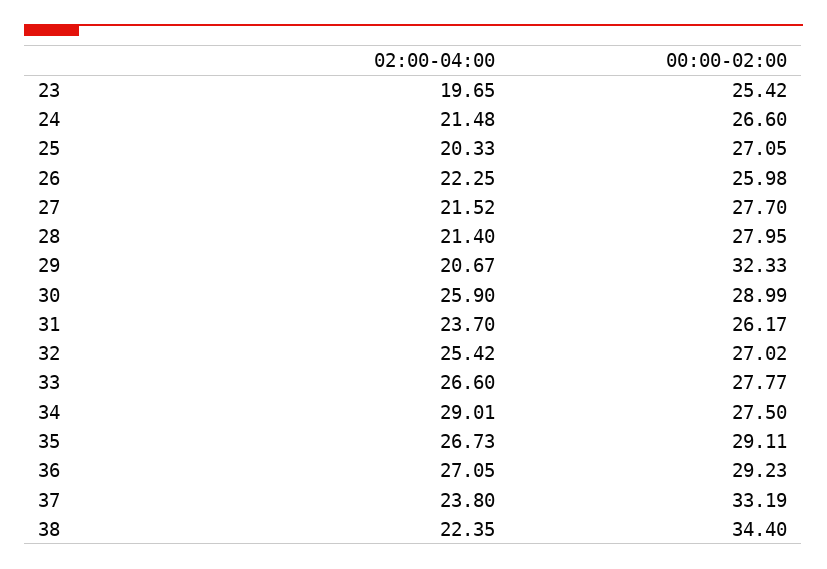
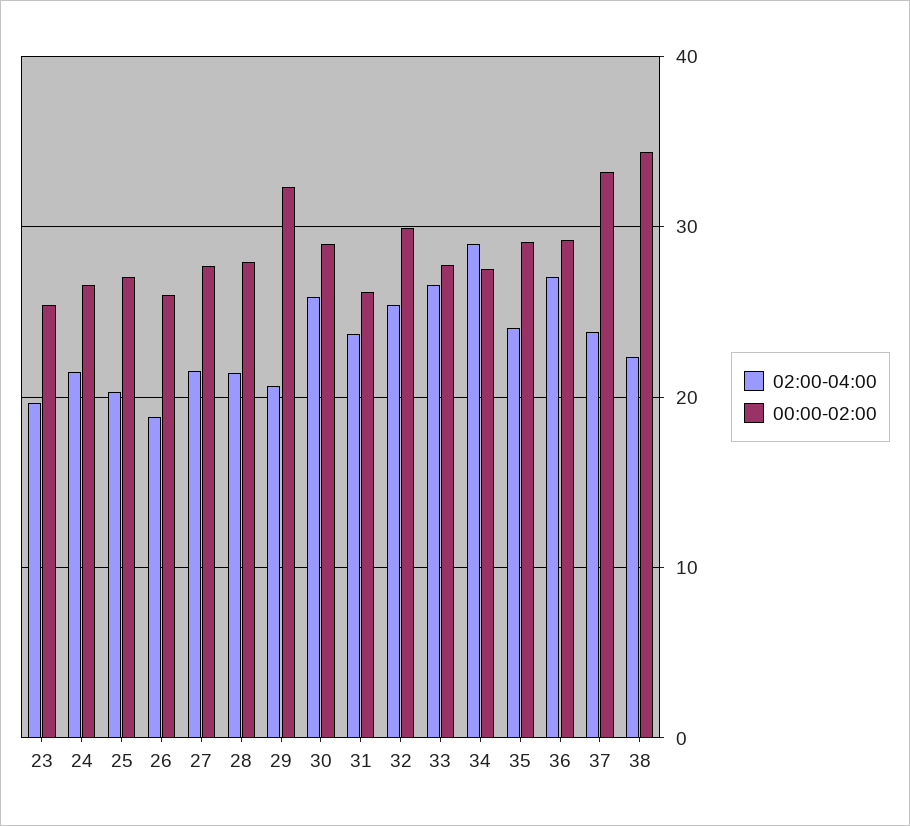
  {
    "02:00-04:00": {
      "23": 19.65,
      "24": 21.48,
      "25": 20.33,
-     "26": 22.25,
+     "26": 19,
      "27": 21.52,
      "28": 21.4,
      "29": 20.67,
      "30": 25.9,
      "31": 23.7,
      "32": 25.42,
      "33": 26.6,
      "34": 29.01,
-     "35": 26.73,
+     "35": 24,
      "36": 27.05,
      "37": 23.8,
      "38": 22.35
    },
    "00:00-02:00": {
      "23": 25.42,
      "24": 26.6,
      "25": 27.05,
      "26": 25.98,
      "27": 27.7,
      "28": 27.95,
      "29": 32.33,
      "30": 28.99,
      "31": 26.17,
-     "32": 27.02,
+     "32": 30,
      "33": 27.77,
      "34": 27.5,
      "35": 29.11,
      "36": 29.23,
      "37": 33.19,
      "38": 34.4
    }
  }

